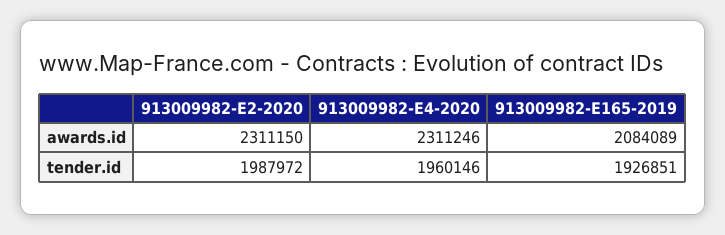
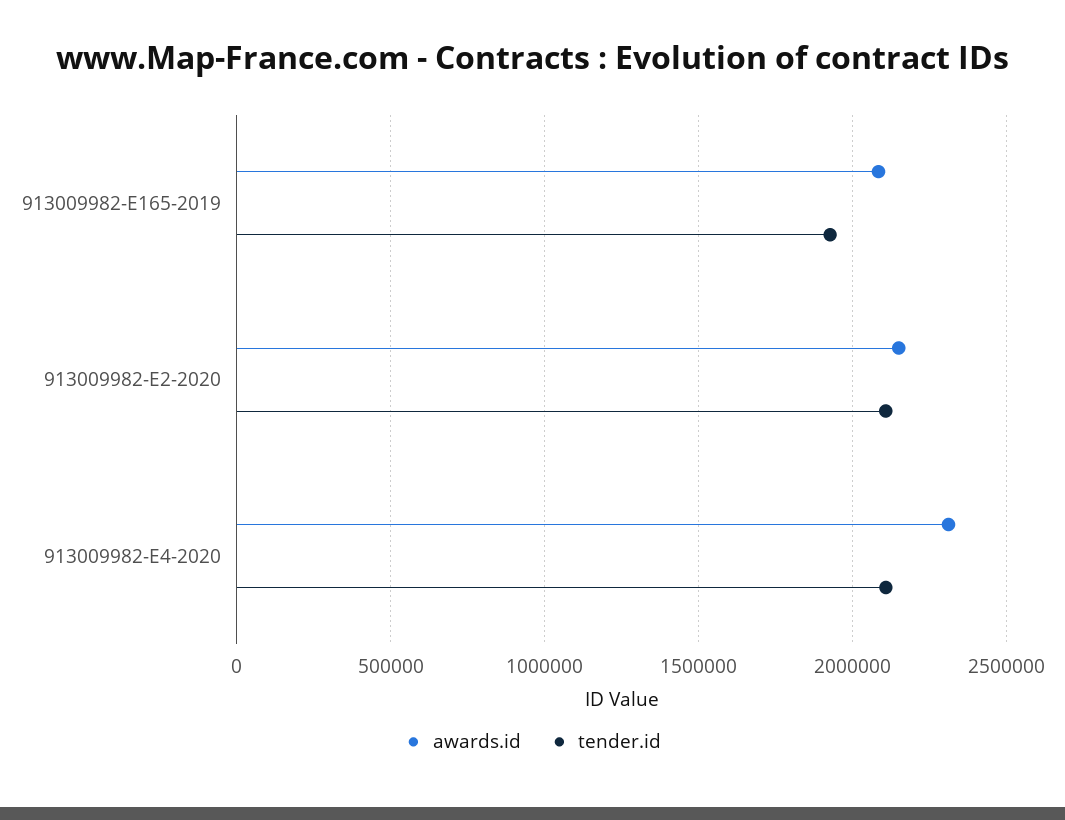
  {
    "awards.id": {
-     "913009982-E2-2020": 2311150,
+     "913009982-E2-2020": 2150000,
      "913009982-E4-2020": 2311246,
      "913009982-E165-2019": 2084089
    },
    "tender.id": {
-     "913009982-E2-2020": 1987972,
+     "913009982-E2-2020": 2100000,
-     "913009982-E4-2020": 1960146,
+     "913009982-E4-2020": 2100000,
      "913009982-E165-2019": 1926851
    }
  }

